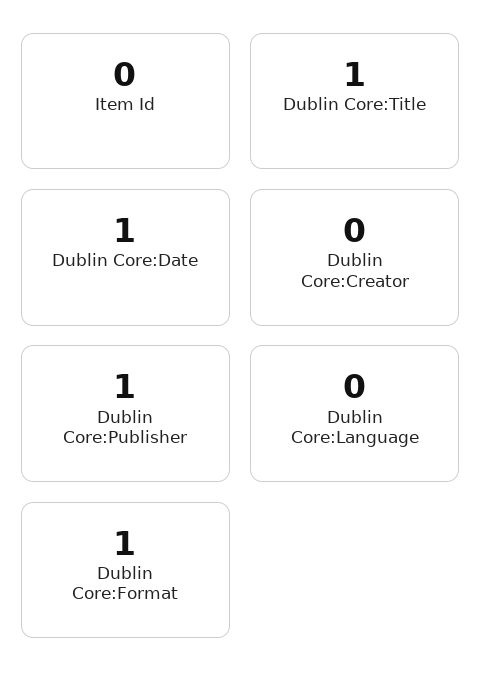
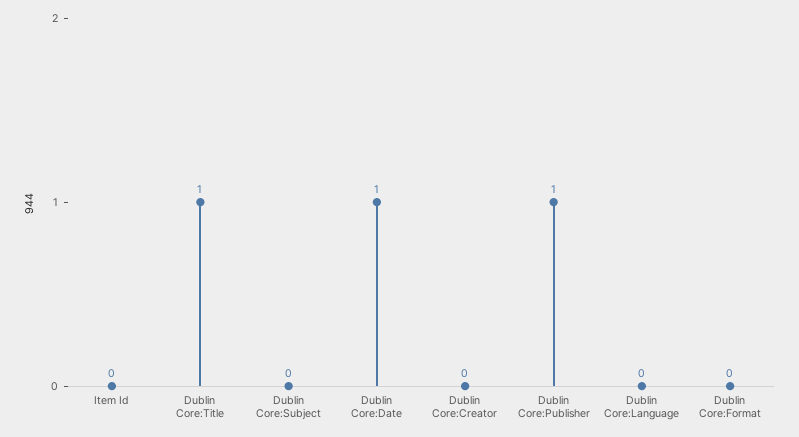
  {
    "Item Id": 0,
    "Dublin Core:Title": 1,
    "Dublin Core:Date": 1,
    "Dublin Core:Creator": 0,
    "Dublin Core:Publisher": 1,
    "Dublin Core:Language": 0,
-   "Dublin Core:Format": 1
+   "Dublin Core:Format": 0,
+   "Dublin Core:Subject": 0
  }

